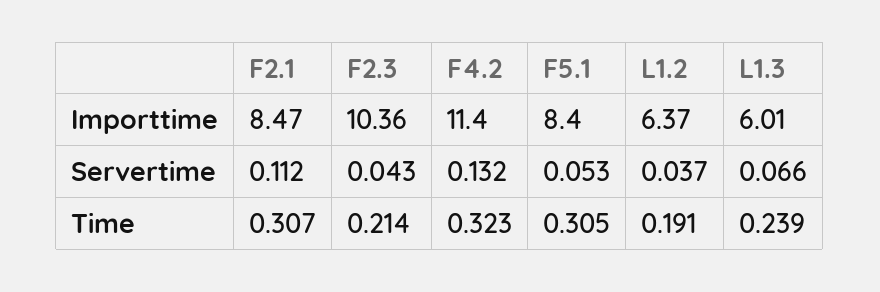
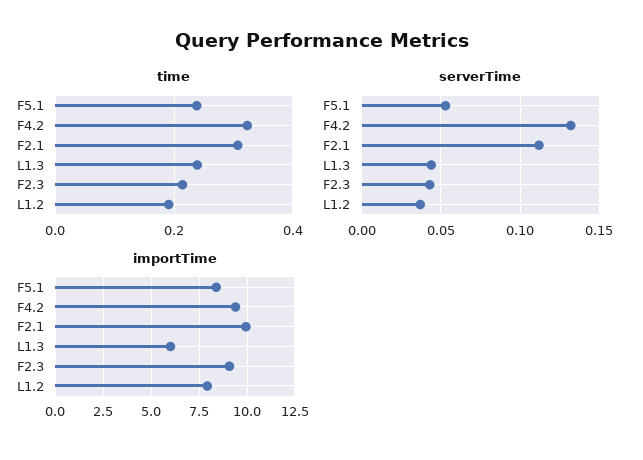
  {
    "Importtime": {
-     "F2.1": 8.47,
+     "F2.1": 10,
-     "F2.3": 10.36,
+     "F2.3": 9,
-     "F4.2": 11.4,
+     "F4.2": 9.5,
      "F5.1": 8.4,
-     "L1.2": 6.37,
+     "L1.2": 8,
      "L1.3": 6.01
    },
    "Servertime": {
      "F2.1": 0.112,
      "F2.3": 0.043,
      "F4.2": 0.132,
      "F5.1": 0.053,
      "L1.2": 0.037,
-     "L1.3": 0.066
+     "L1.3": 0.045
    },
    "Time": {
      "F2.1": 0.307,
      "F2.3": 0.214,
      "F4.2": 0.323,
-     "F5.1": 0.305,
+     "F5.1": 0.24,
      "L1.2": 0.191,
      "L1.3": 0.239
    }
  }

